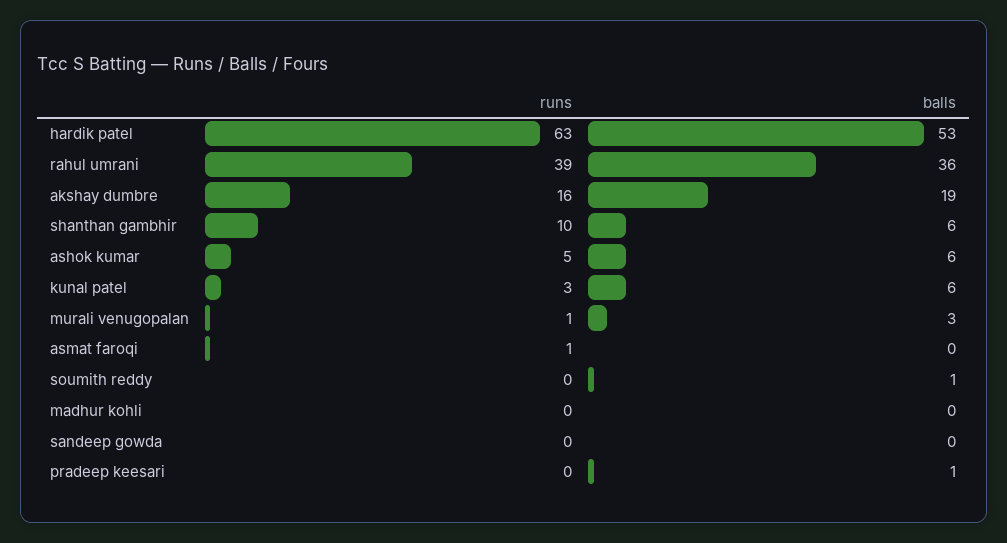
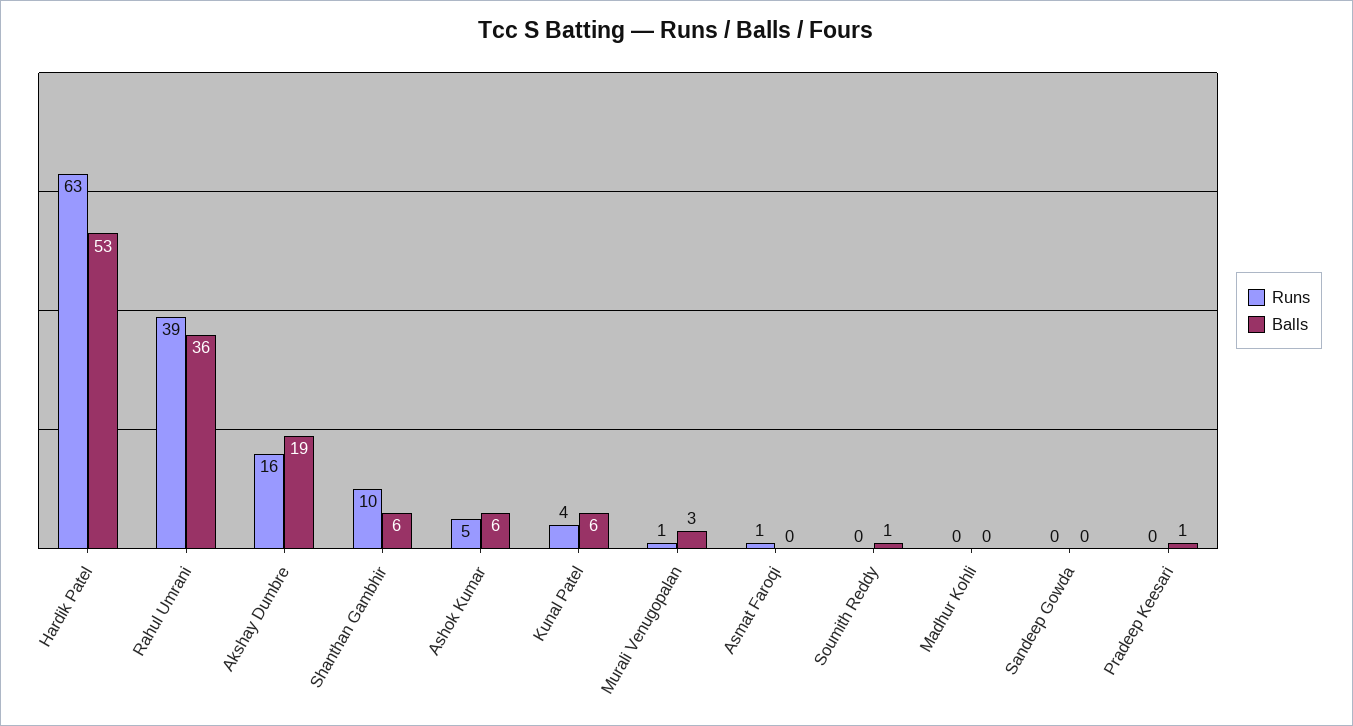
  {
    "runs": {
      "hardik patel": 63,
      "rahul umrani": 39,
      "akshay dumbre": 16,
      "shanthan gambhir": 10,
      "ashok kumar": 5,
-     "kunal patel": 3,
+     "kunal patel": 4,
      "murali venugopalan": 1,
      "asmat faroqi": 1,
      "soumith reddy": 0,
      "madhur kohli": 0,
      "sandeep gowda": 0,
      "pradeep keesari": 0
    },
    "balls": {
      "hardik patel": 53,
      "rahul umrani": 36,
      "akshay dumbre": 19,
      "shanthan gambhir": 6,
      "ashok kumar": 6,
      "kunal patel": 6,
      "murali venugopalan": 3,
      "asmat faroqi": 0,
      "soumith reddy": 1,
      "madhur kohli": 0,
      "sandeep gowda": 0,
      "pradeep keesari": 1
    }
  }

